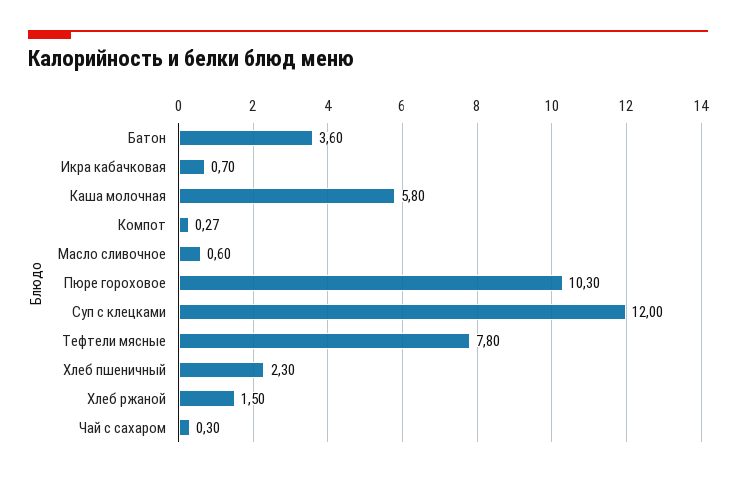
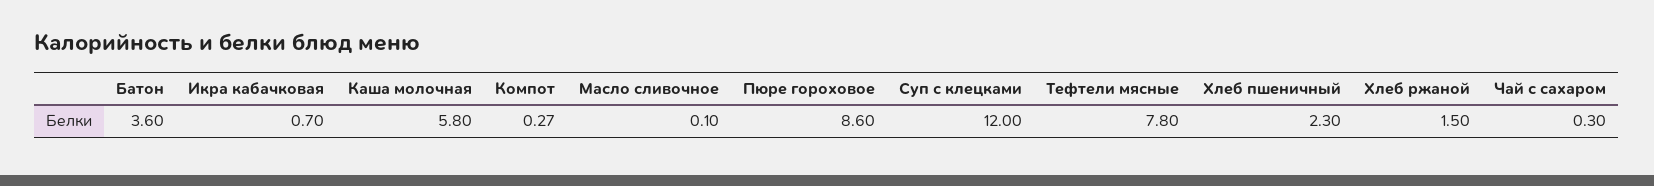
  {
    "Батон": 3.6,
    "Икра кабачковая": 0.7,
    "Каша молочная": 5.8,
    "Компот": 0.27,
-   "Масло сливочное": 0.6,
+   "Масло сливочное": 0.1,
-   "Пюре гороховое": 10.3,
+   "Пюре гороховое": 8.6,
    "Суп с клецками": 12,
    "Тефтели мясные": 7.8,
    "Хлеб пшеничный": 2.3,
    "Хлеб ржаной": 1.5,
    "Чай с сахаром": 0.3
  }

